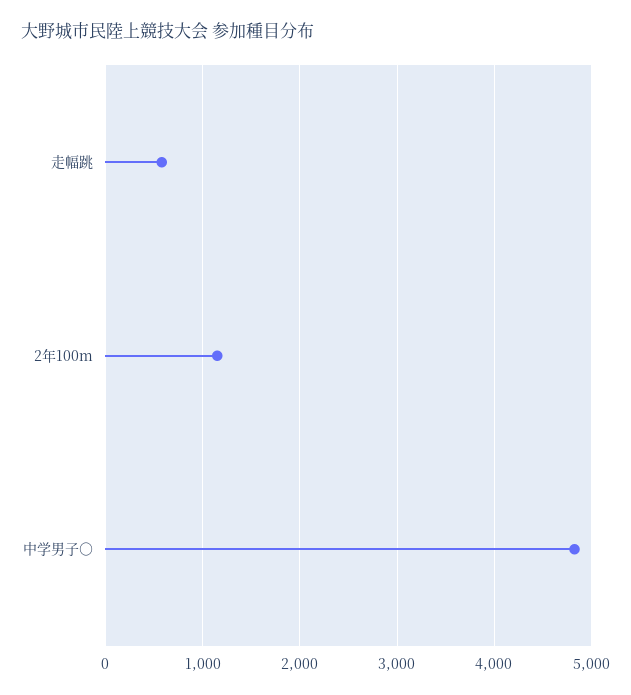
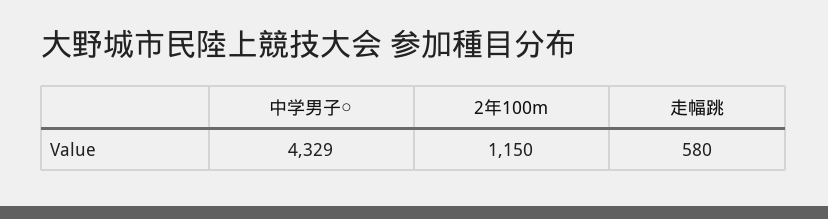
  {
    "走幅跳": 580,
    "2年100m": 1150,
-   "中学男子○": 4800
+   "中学男子○": 4329
  }

